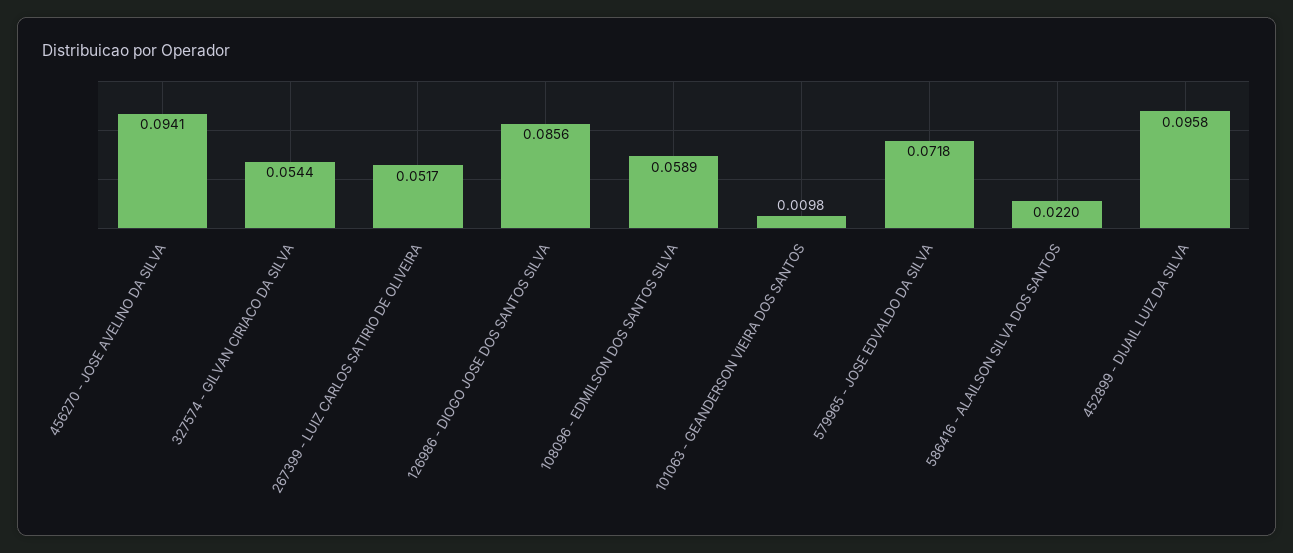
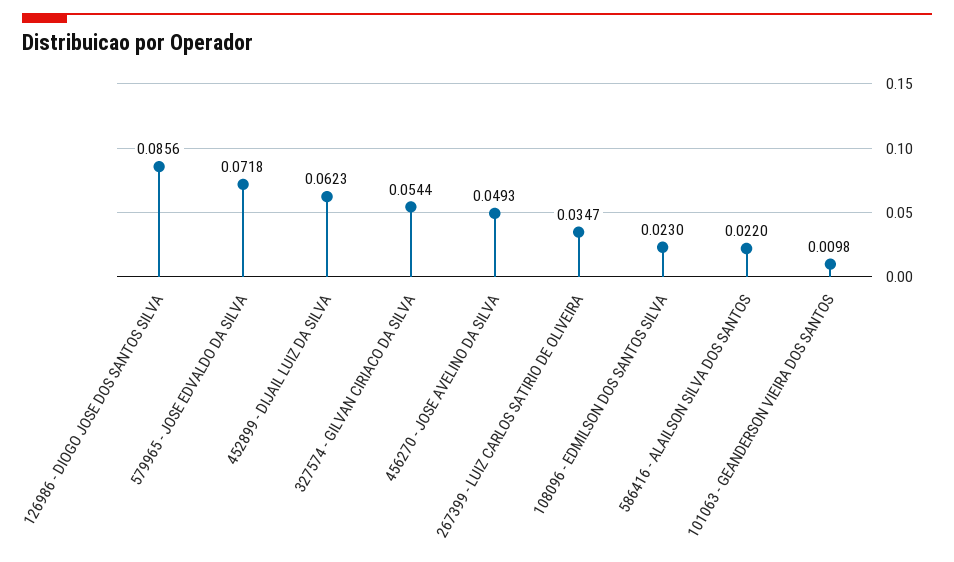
  {
-   "456270 - JOSE AVELINO DA SILVA": 0.0941,
+   "456270 - JOSE AVELINO DA SILVA": 0.0493,
    "327574 - GILVAN CIRIACO DA SILVA": 0.0544,
-   "267399 - LUIZ CARLOS SATIRIO DE OLIVEIRA": 0.0517,
+   "267399 - LUIZ CARLOS SATIRIO DE OLIVEIRA": 0.0347,
    "126986 - DIOGO JOSE DOS SANTOS SILVA": 0.0856,
-   "108096 - EDMILSON DOS SANTOS SILVA": 0.0589,
+   "108096 - EDMILSON DOS SANTOS SILVA": 0.023,
    "101063 - GEANDERSON VIEIRA DOS SANTOS": 0.0098,
    "579965 - JOSE EDVALDO DA SILVA": 0.0718,
    "586416 - ALAILSON SILVA DOS SANTOS": 0.022,
-   "452899 - DIJAIL LUIZ DA SILVA": 0.0958
+   "452899 - DIJAIL LUIZ DA SILVA": 0.0623
  }

